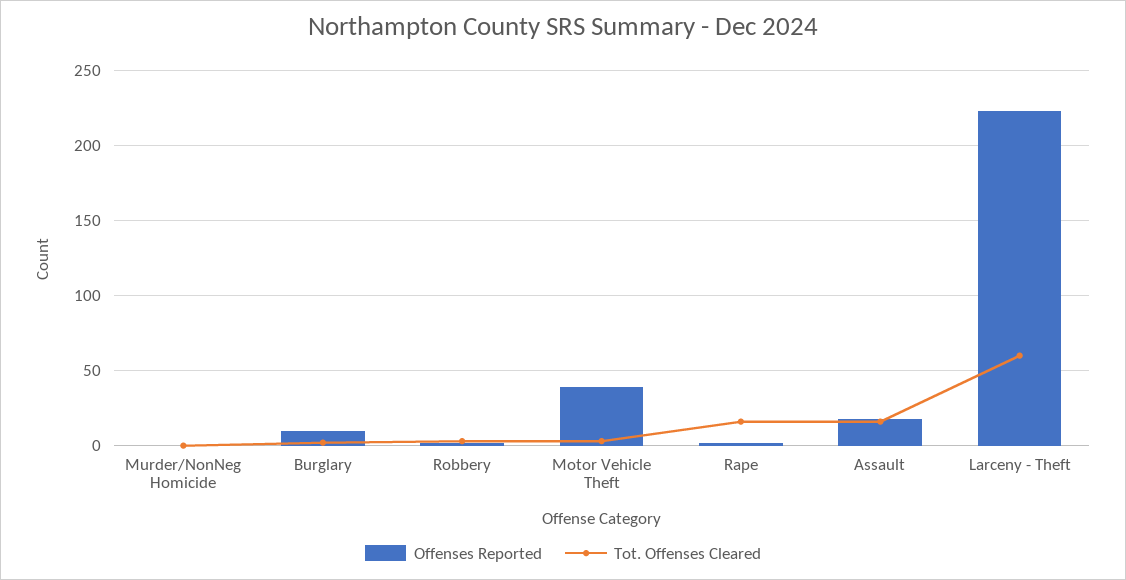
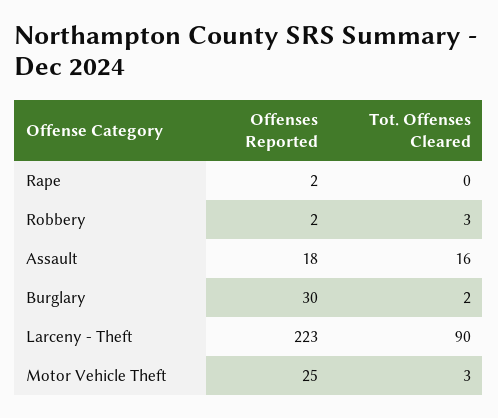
  {
    "Offenses Reported": {
-     "Murder/NonNeg Homicide": 0,
-     "Burglary": 10,
+     "Burglary": 30,
      "Robbery": 2,
-     "Motor Vehicle Theft": 40,
+     "Motor Vehicle Theft": 25,
      "Rape": 2,
      "Assault": 18,
      "Larceny - Theft": 223
    },
    "Tot. Offenses Cleared": {
-     "Murder/NonNeg Homicide": 0,
      "Burglary": 2,
      "Robbery": 3,
      "Motor Vehicle Theft": 3,
-     "Rape": 15,
+     "Rape": 0,
      "Assault": 16,
-     "Larceny - Theft": 60
+     "Larceny - Theft": 90
    }
  }

